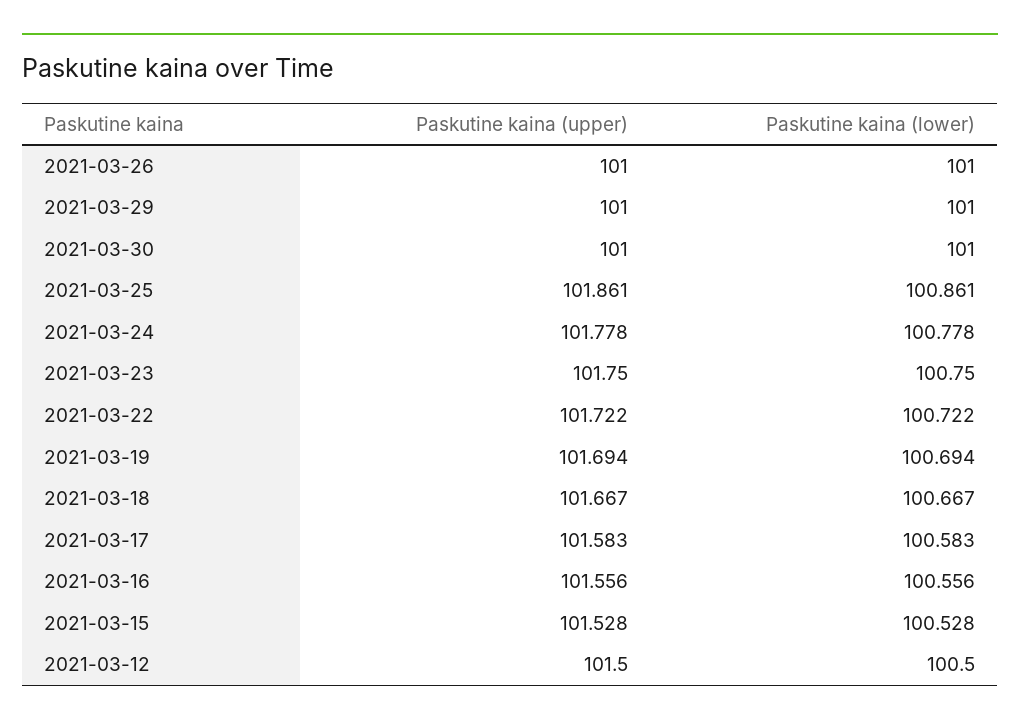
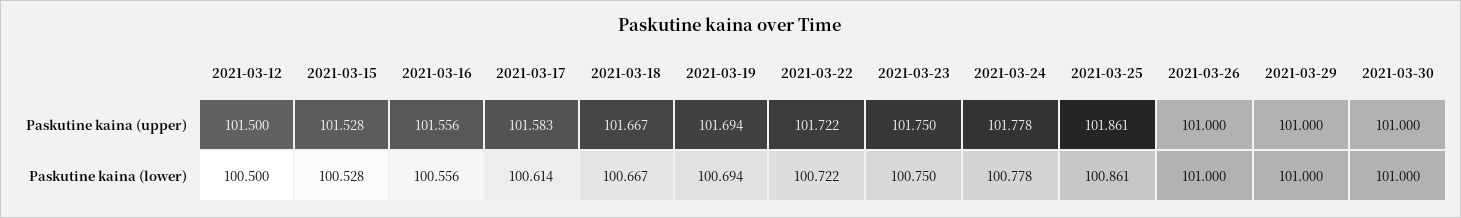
  {
    "Paskutine kaina (upper)": {
      "2021-03-26": 101,
      "2021-03-29": 101,
      "2021-03-30": 101,
      "2021-03-25": 101.861,
      "2021-03-24": 101.778,
      "2021-03-23": 101.75,
      "2021-03-22": 101.722,
      "2021-03-19": 101.694,
      "2021-03-18": 101.667,
      "2021-03-17": 101.583,
      "2021-03-16": 101.556,
      "2021-03-15": 101.528,
      "2021-03-12": 101.5
    },
    "Paskutine kaina (lower)": {
      "2021-03-26": 101,
      "2021-03-29": 101,
      "2021-03-30": 101,
      "2021-03-25": 100.861,
      "2021-03-24": 100.778,
      "2021-03-23": 100.75,
      "2021-03-22": 100.722,
      "2021-03-19": 100.694,
      "2021-03-18": 100.667,
-     "2021-03-17": 100.583,
+     "2021-03-17": 100.614,
      "2021-03-16": 100.556,
      "2021-03-15": 100.528,
      "2021-03-12": 100.5
    }
  }

